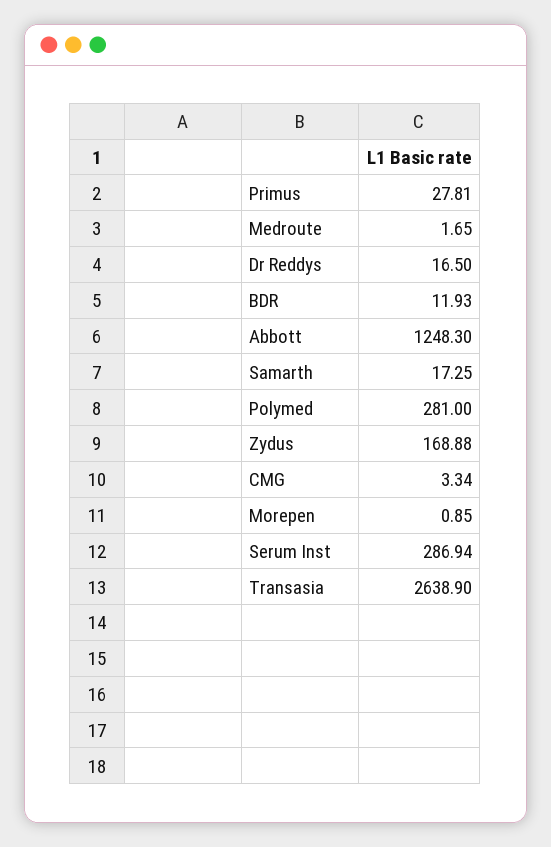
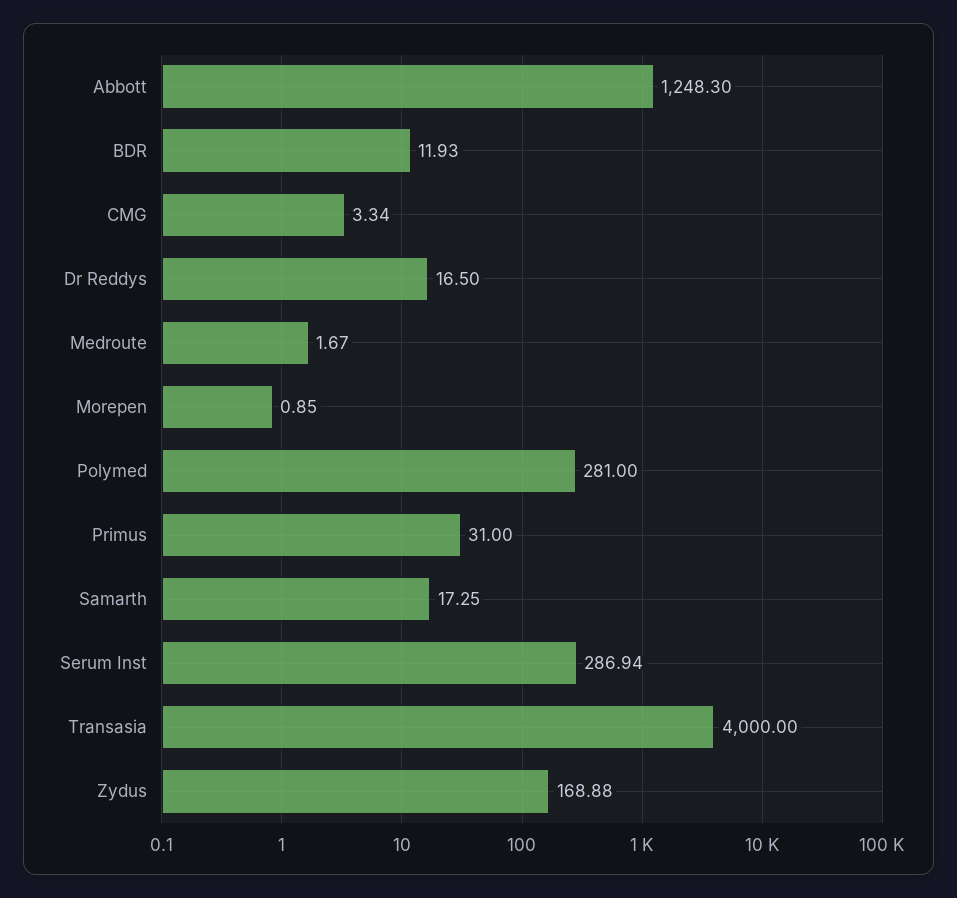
  {
-   "Primus": 27.81,
+   "Primus": 31,
-   "Medroute": 1.65,
+   "Medroute": 1.67,
    "Dr Reddys": 16.5,
    "BDR": 11.93,
    "Abbott": 1248.3,
    "Samarth": 17.25,
    "Polymed": 281,
    "Zydus": 168.88,
    "CMG": 3.34,
    "Morepen": 0.85,
    "Serum Inst": 286.94,
-   "Transasia": 2638.9
+   "Transasia": 4000
  }

